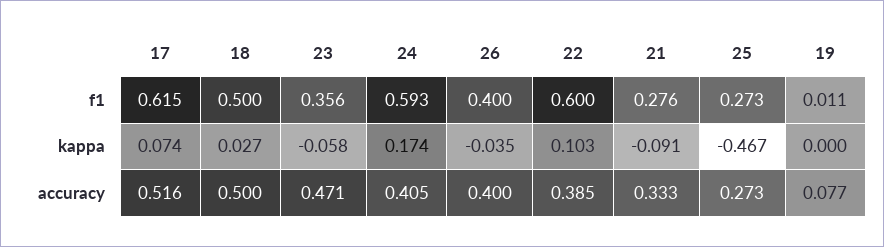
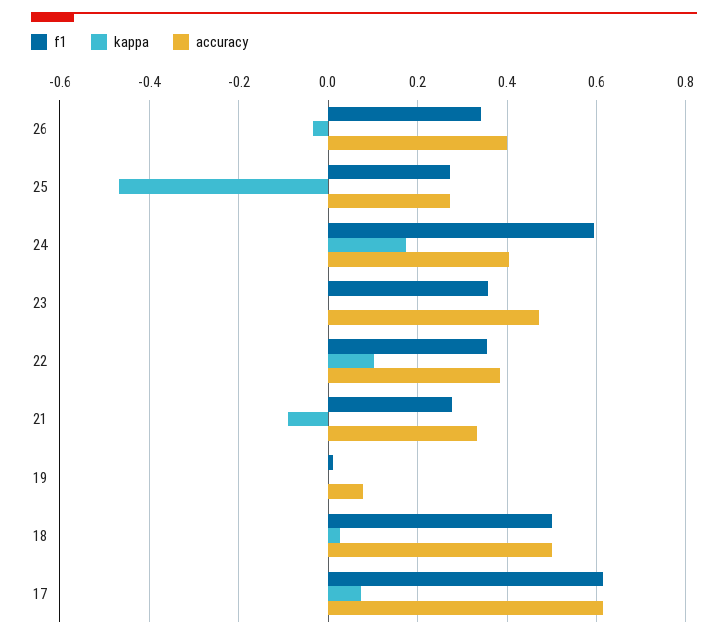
  {
    "f1": {
      "17": 0.615,
      "18": 0.5,
      "23": 0.356,
      "24": 0.593,
-     "26": 0.4,
+     "26": 0.34,
-     "22": 0.6,
+     "22": 0.36,
      "21": 0.276,
      "25": 0.273,
      "19": 0.011
    },
    "kappa": {
      "17": 0.074,
      "18": 0.027,
-     "23": -0.058,
+     "23": 0,
      "24": 0.174,
      "26": -0.035,
      "22": 0.103,
      "21": -0.091,
      "25": -0.467,
      "19": 0
    },
    "accuracy": {
-     "17": 0.516,
+     "17": 0.62,
      "18": 0.5,
      "23": 0.471,
      "24": 0.405,
      "26": 0.4,
      "22": 0.385,
      "21": 0.333,
      "25": 0.273,
      "19": 0.077
    }
  }

